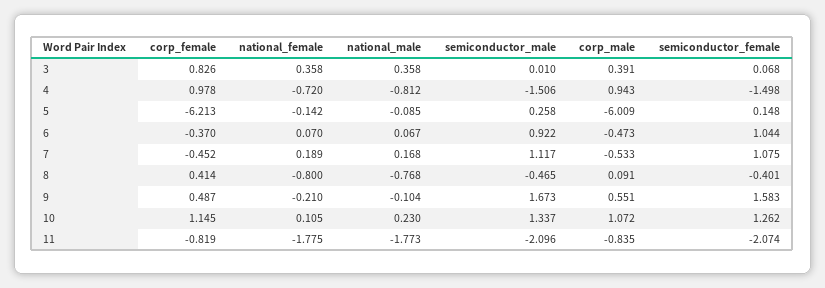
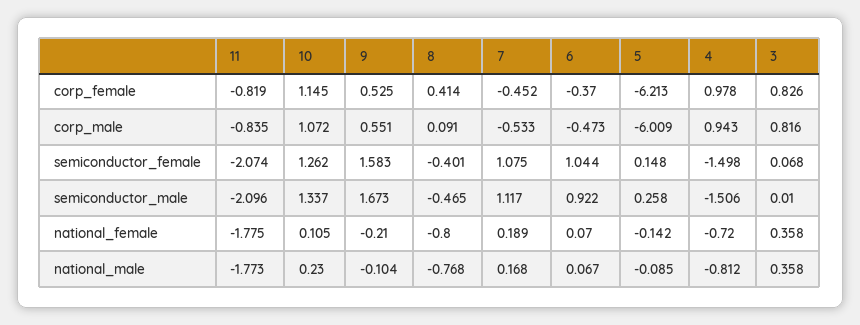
  {
    "corp_female": {
      "3": 0.826,
      "4": 0.978,
      "5": -6.213,
      "6": -0.37,
      "7": -0.452,
      "8": 0.414,
-     "9": 0.487,
+     "9": 0.525,
      "10": 1.145,
      "11": -0.819
    },
    "national_female": {
      "3": 0.358,
      "4": -0.72,
      "5": -0.142,
      "6": 0.07,
      "7": 0.189,
      "8": -0.8,
      "9": -0.21,
      "10": 0.105,
      "11": -1.775
    },
    "national_male": {
      "3": 0.358,
      "4": -0.812,
      "5": -0.085,
      "6": 0.067,
      "7": 0.168,
      "8": -0.768,
      "9": -0.104,
      "10": 0.23,
      "11": -1.773
    },
    "semiconductor_male": {
      "3": 0.01,
      "4": -1.506,
      "5": 0.258,
      "6": 0.922,
      "7": 1.117,
      "8": -0.465,
      "9": 1.673,
      "10": 1.337,
      "11": -2.096
    },
    "corp_male": {
-     "3": 0.391,
+     "3": 0.816,
      "4": 0.943,
      "5": -6.009,
      "6": -0.473,
      "7": -0.533,
      "8": 0.091,
      "9": 0.551,
      "10": 1.072,
      "11": -0.835
    },
    "semiconductor_female": {
      "3": 0.068,
      "4": -1.498,
      "5": 0.148,
      "6": 1.044,
      "7": 1.075,
      "8": -0.401,
      "9": 1.583,
      "10": 1.262,
      "11": -2.074
    }
  }

